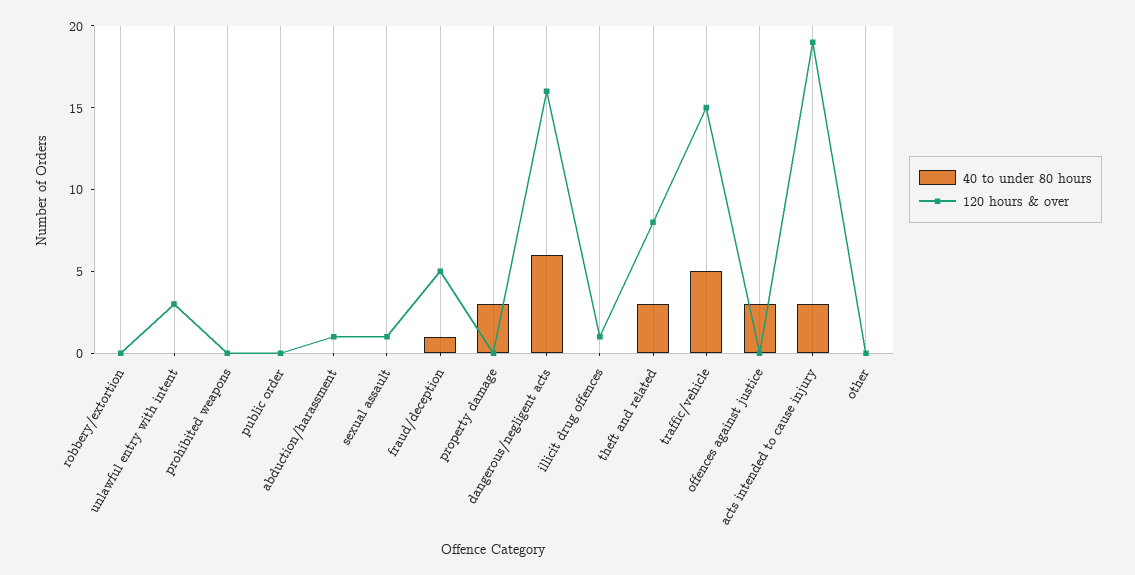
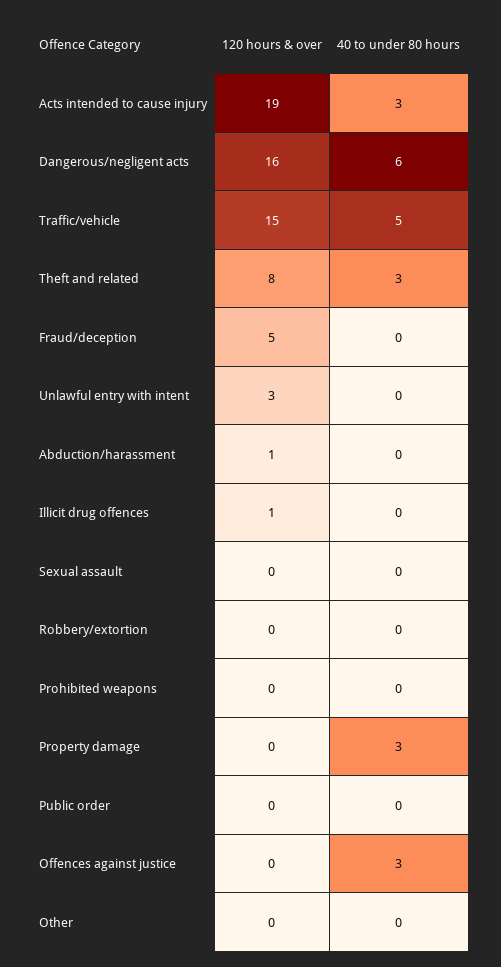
  {
    "40 to under 80 hours": {
      "robbery/extortion": 0,
      "unlawful entry with intent": 0,
      "prohibited weapons": 0,
      "public order": 0,
      "abduction/harassment": 0,
      "sexual assault": 0,
-     "fraud/deception": 1,
+     "fraud/deception": 0,
      "property damage": 3,
      "dangerous/negligent acts": 6,
      "illicit drug offences": 0,
      "theft and related": 3,
      "traffic/vehicle": 5,
      "offences against justice": 3,
      "acts intended to cause injury": 3,
      "other": 0
    },
    "120 hours & over": {
      "robbery/extortion": 0,
      "unlawful entry with intent": 3,
      "prohibited weapons": 0,
      "public order": 0,
      "abduction/harassment": 1,
-     "sexual assault": 1,
+     "sexual assault": 0,
      "fraud/deception": 5,
      "property damage": 0,
      "dangerous/negligent acts": 16,
      "illicit drug offences": 1,
      "theft and related": 8,
      "traffic/vehicle": 15,
      "offences against justice": 0,
      "acts intended to cause injury": 19,
      "other": 0
    }
  }

